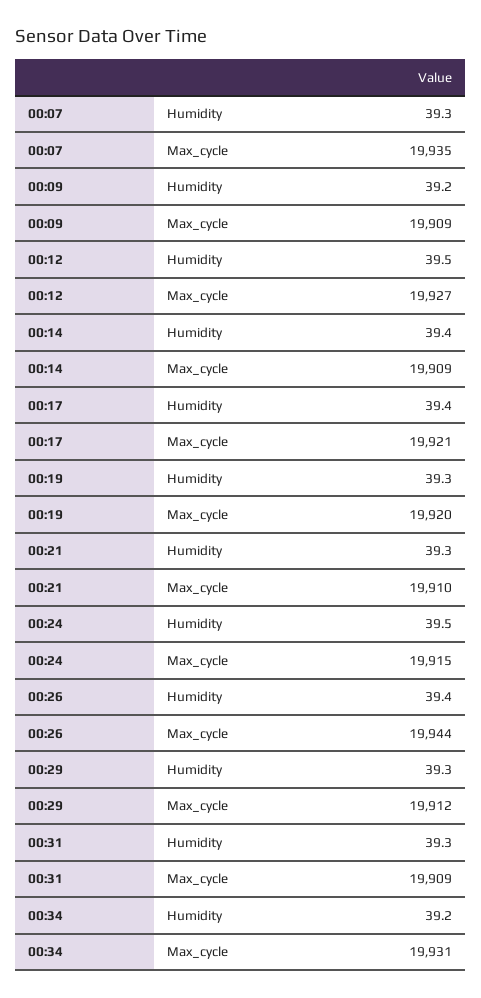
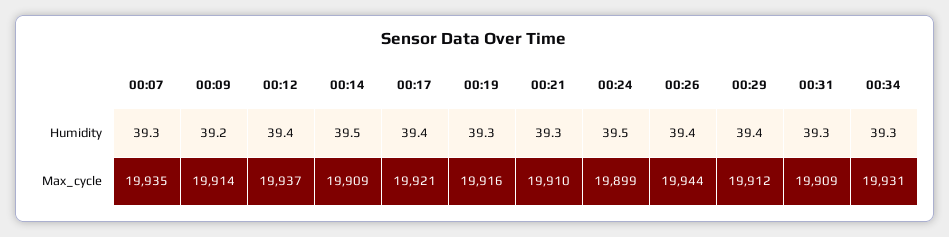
  {
    "00:07": {
      "Humidity": 39.3,
      "Max_cycle": 19935
    },
    "00:09": {
      "Humidity": 39.2,
-     "Max_cycle": 19909
+     "Max_cycle": 19914
    },
    "00:12": {
-     "Humidity": 39.5,
+     "Humidity": 39.4,
-     "Max_cycle": 19927
+     "Max_cycle": 19937
    },
    "00:14": {
-     "Humidity": 39.4,
+     "Humidity": 39.5,
      "Max_cycle": 19909
    },
    "00:17": {
      "Humidity": 39.4,
      "Max_cycle": 19921
    },
    "00:19": {
      "Humidity": 39.3,
-     "Max_cycle": 19920
+     "Max_cycle": 19916
    },
    "00:21": {
      "Humidity": 39.3,
      "Max_cycle": 19910
    },
    "00:24": {
      "Humidity": 39.5,
-     "Max_cycle": 19915
+     "Max_cycle": 19899
    },
    "00:26": {
      "Humidity": 39.4,
      "Max_cycle": 19944
    },
    "00:29": {
-     "Humidity": 39.3,
+     "Humidity": 39.4,
      "Max_cycle": 19912
    },
    "00:31": {
      "Humidity": 39.3,
      "Max_cycle": 19909
    },
    "00:34": {
-     "Humidity": 39.2,
+     "Humidity": 39.3,
      "Max_cycle": 19931
    }
  }

